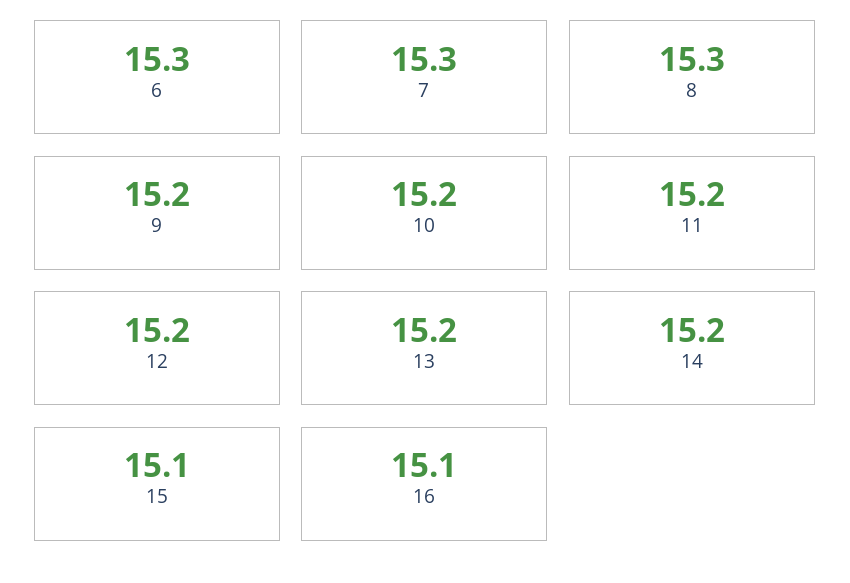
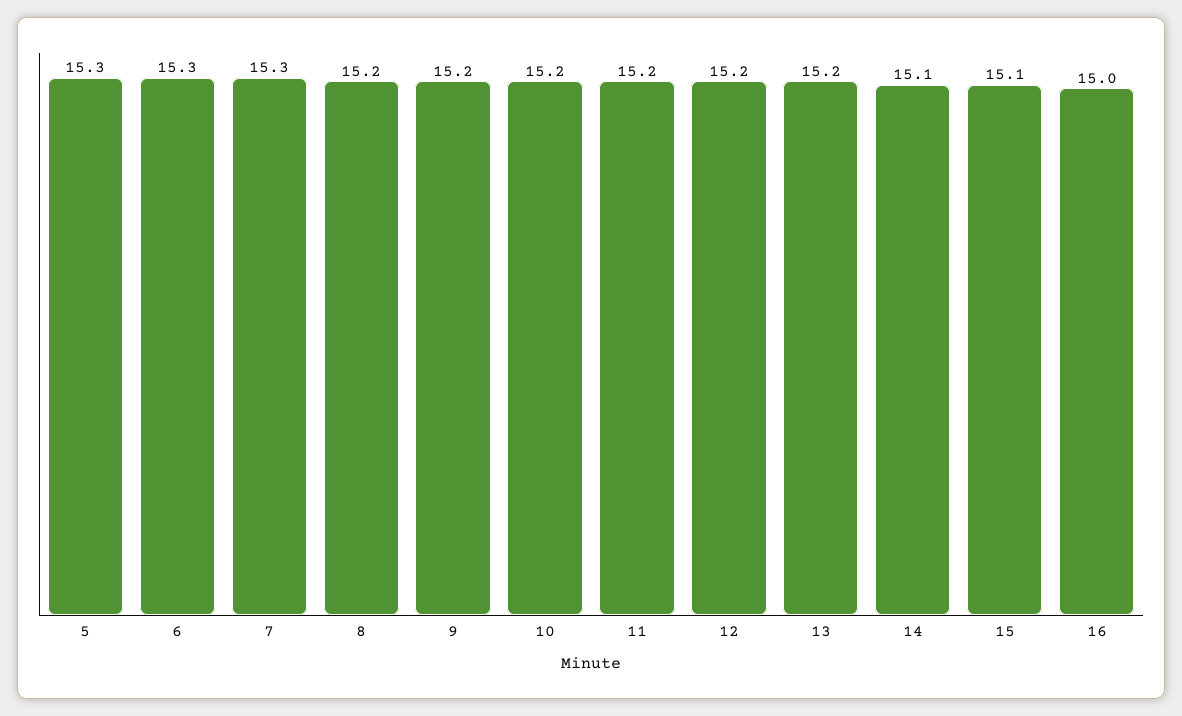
  {
    "6": 15.3,
    "7": 15.3,
-   "8": 15.3,
+   "8": 15.2,
    "9": 15.2,
    "10": 15.2,
    "11": 15.2,
    "12": 15.2,
    "13": 15.2,
-   "14": 15.2,
+   "14": 15.1,
    "15": 15.1,
-   "16": 15.1
+   "16": 15,
+   "5": 15.3
  }

